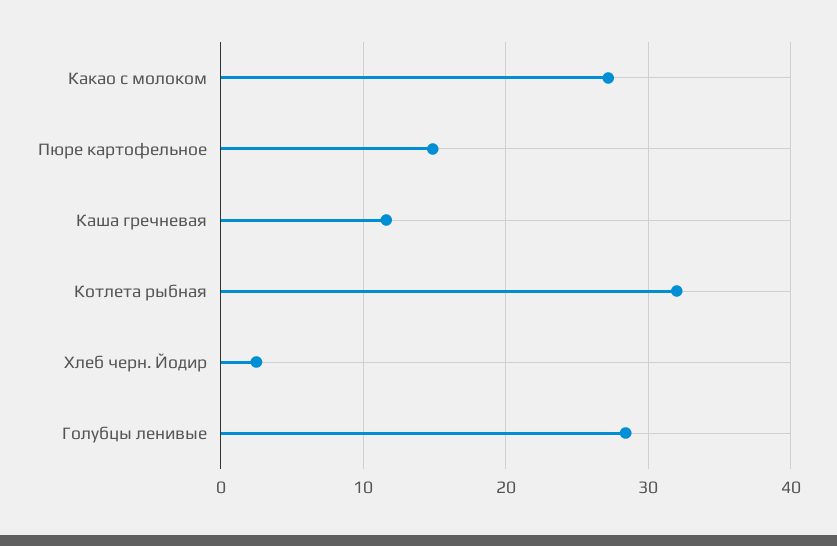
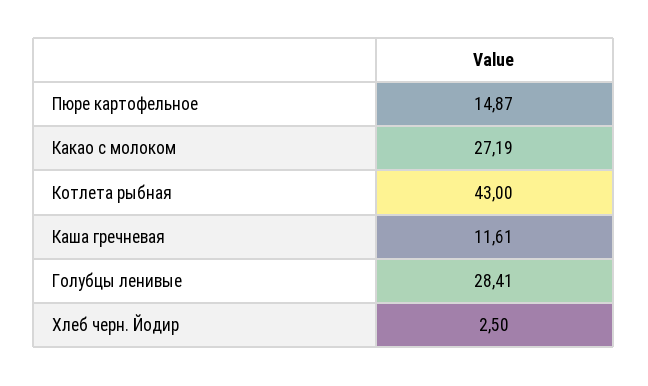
  {
    "Какао с молоком": 27.19,
    "Пюре картофельное": 14.87,
    "Каша гречневая": 11.61,
-   "Котлета рыбная": 32,
+   "Котлета рыбная": 43,
    "Хлеб черн. Йодир": 2.5,
    "Голубцы ленивые": 28.41
  }

